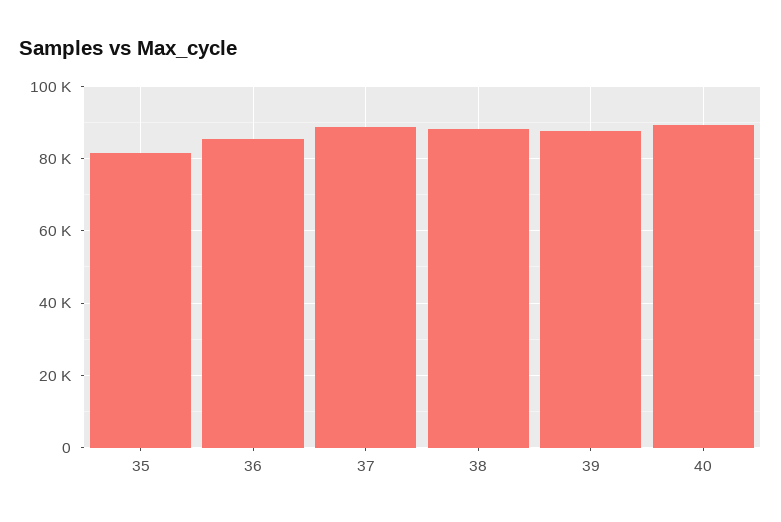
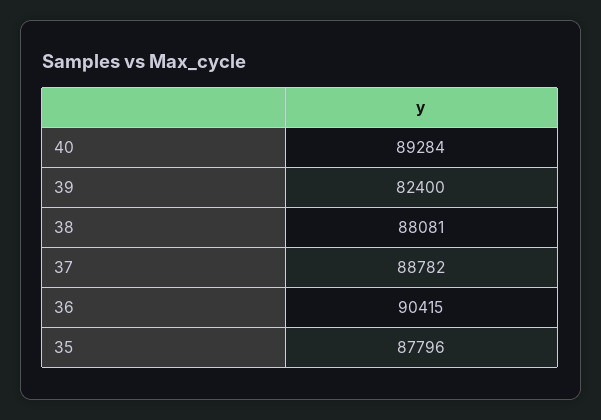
  {
-   "35": 82000,
+   "35": 87796,
-   "36": 86000,
+   "36": 90415,
    "37": 88782,
    "38": 88081,
-   "39": 88000,
+   "39": 82400,
    "40": 89284
  }

